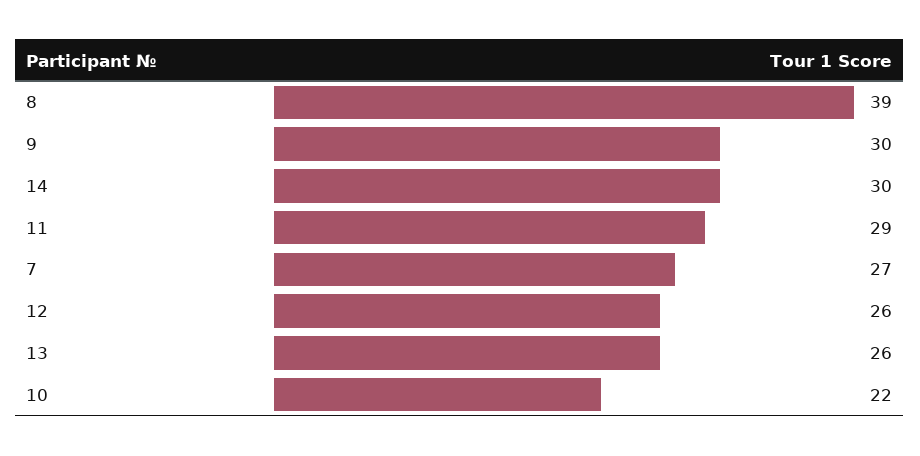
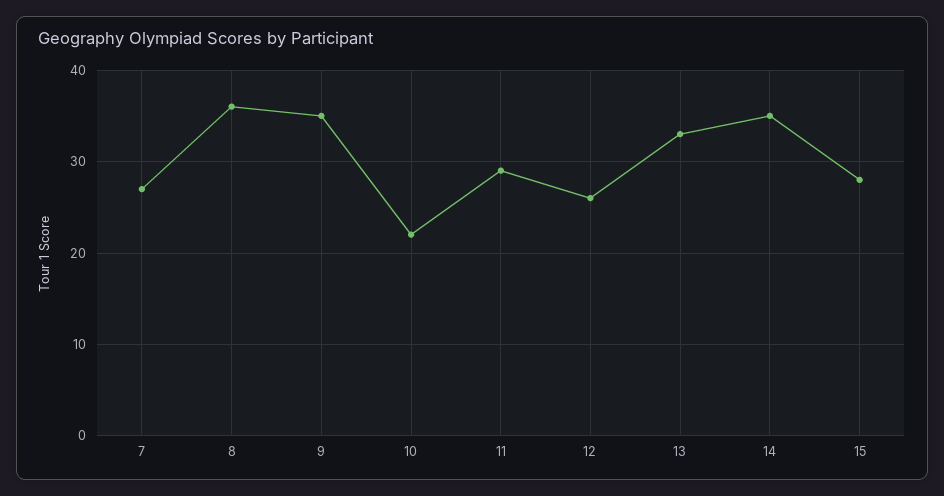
  {
-   "8": 39,
+   "8": 36,
-   "9": 30,
+   "9": 35,
-   "14": 30,
+   "14": 35,
    "11": 29,
    "7": 27,
    "12": 26,
-   "13": 26,
+   "13": 33,
-   "10": 22
+   "10": 22,
+   "15": 28
  }

